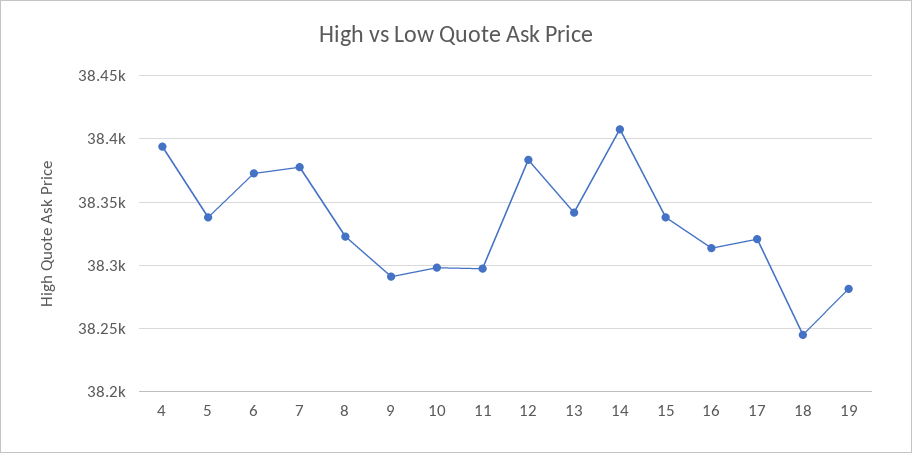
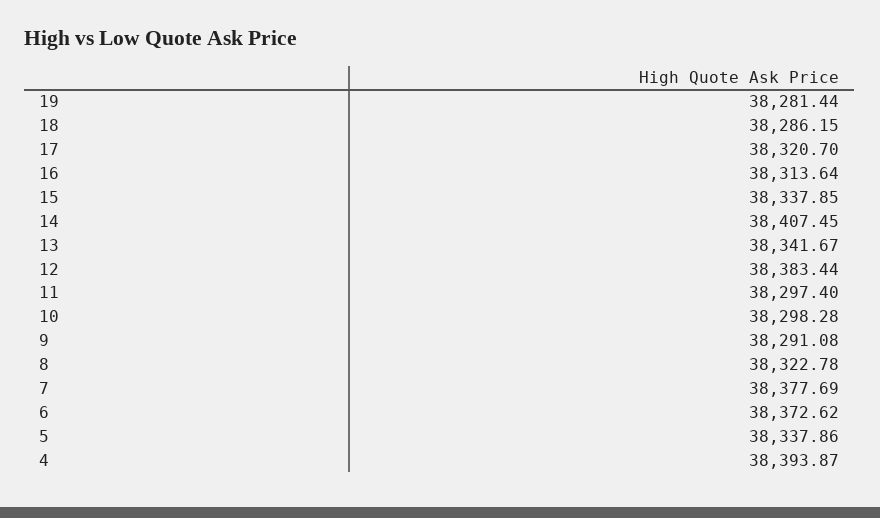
  {
    "4": 38393.87,
    "5": 38337.86,
    "6": 38372.62,
    "7": 38377.69,
    "8": 38322.78,
    "9": 38291.08,
    "10": 38298.28,
    "11": 38297.4,
    "12": 38383.44,
    "13": 38341.67,
    "14": 38407.45,
    "15": 38337.85,
    "16": 38313.64,
    "17": 38320.7,
-   "18": 38245,
+   "18": 38286.15,
    "19": 38281.44
  }

